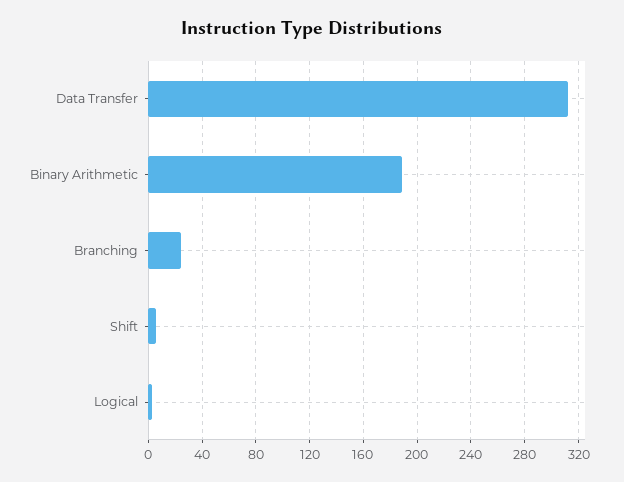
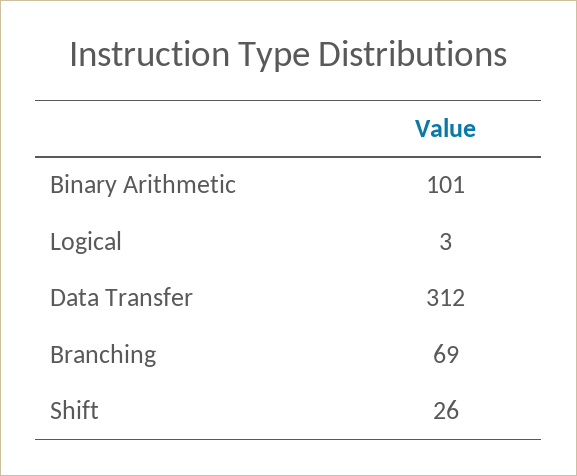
  {
    "Data Transfer": 312,
-   "Binary Arithmetic": 190,
+   "Binary Arithmetic": 101,
-   "Branching": 25,
+   "Branching": 69,
-   "Shift": 5,
+   "Shift": 26,
    "Logical": 3
  }

